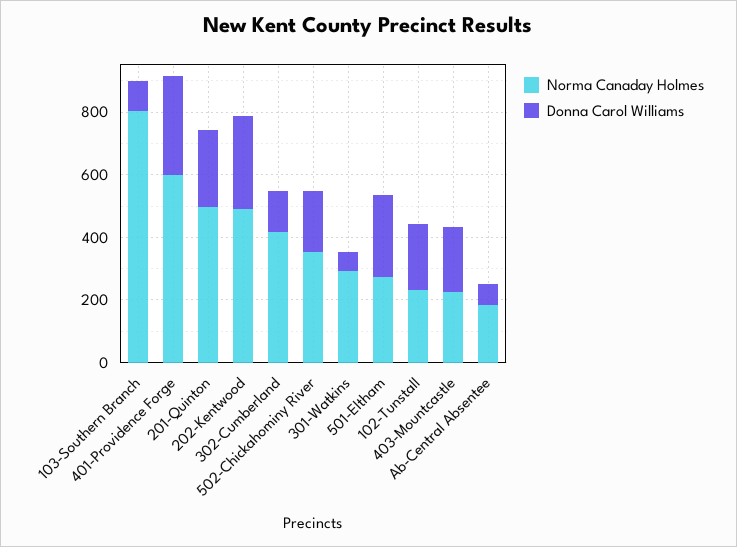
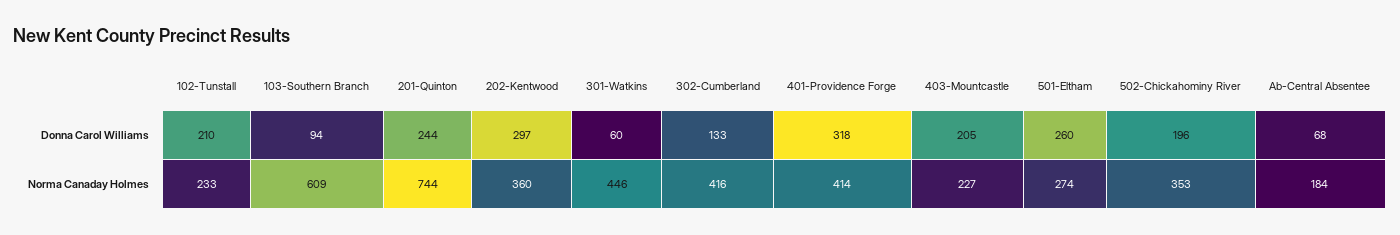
  {
    "Norma Canaday Holmes": {
-     "103-Southern Branch": 800,
+     "103-Southern Branch": 609,
-     "401-Providence Forge": 600,
+     "401-Providence Forge": 414,
-     "201-Quinton": 500,
+     "201-Quinton": 744,
-     "202-Kentwood": 500,
+     "202-Kentwood": 360,
      "302-Cumberland": 416,
      "502-Chickahominy River": 353,
-     "301-Watkins": 300,
+     "301-Watkins": 446,
      "501-Eltham": 274,
      "102-Tunstall": 233,
      "403-Mountcastle": 227,
      "Ab-Central Absentee": 184
    },
    "Donna Carol Williams": {
      "103-Southern Branch": 94,
      "401-Providence Forge": 318,
      "201-Quinton": 244,
      "202-Kentwood": 297,
      "302-Cumberland": 133,
      "502-Chickahominy River": 196,
      "301-Watkins": 60,
      "501-Eltham": 260,
      "102-Tunstall": 210,
      "403-Mountcastle": 205,
      "Ab-Central Absentee": 68
    }
  }

